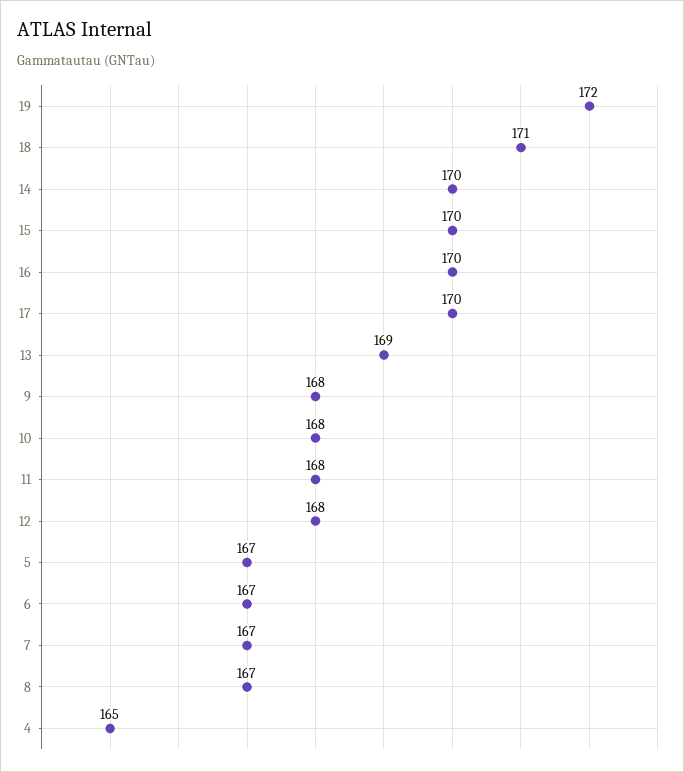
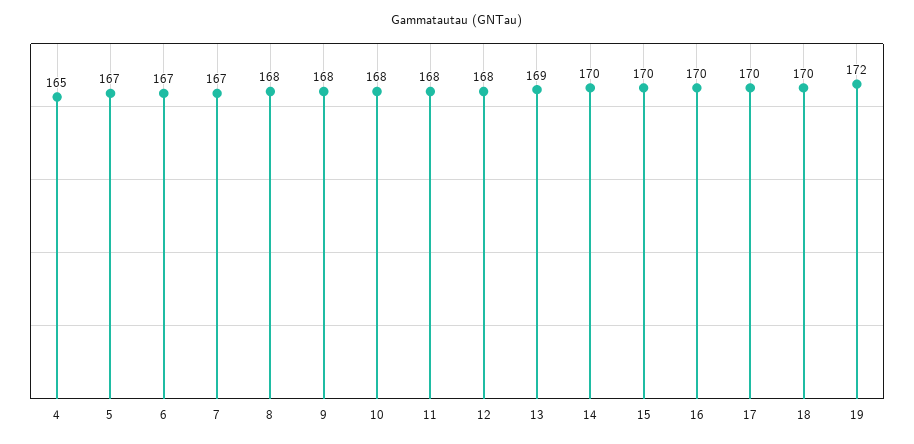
  {
    "19": 172,
-   "18": 171,
+   "18": 170,
    "14": 170,
    "15": 170,
    "16": 170,
    "17": 170,
    "13": 169,
    "9": 168,
    "10": 168,
    "11": 168,
    "12": 168,
    "5": 167,
    "6": 167,
    "7": 167,
-   "8": 167,
+   "8": 168,
    "4": 165
  }

